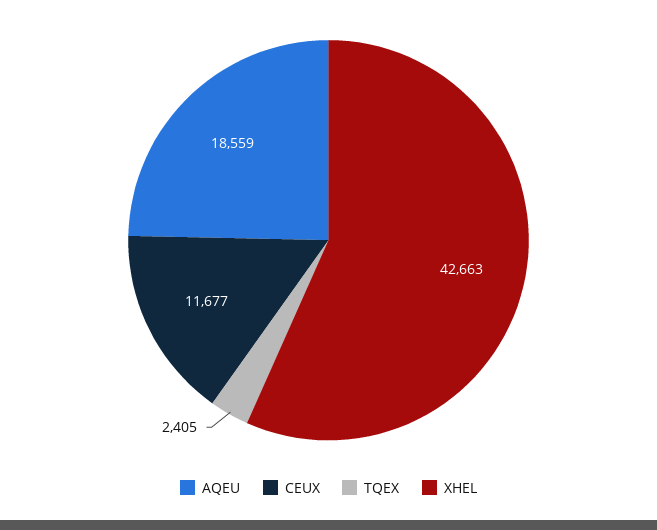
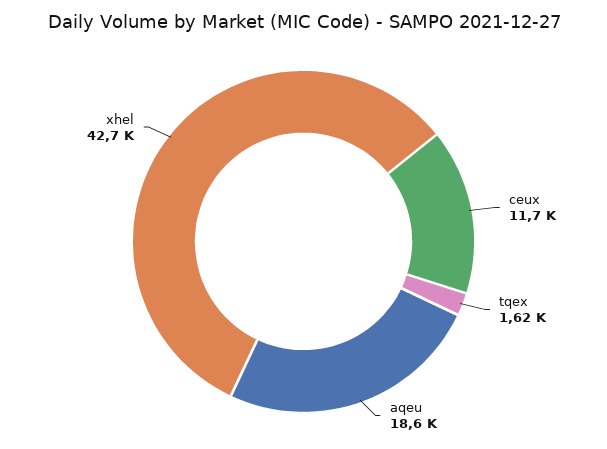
  {
    "AQEU": 18559,
    "CEUX": 11677,
-   "TQEX": 2405,
+   "TQEX": 1620,
    "XHEL": 42663
  }

